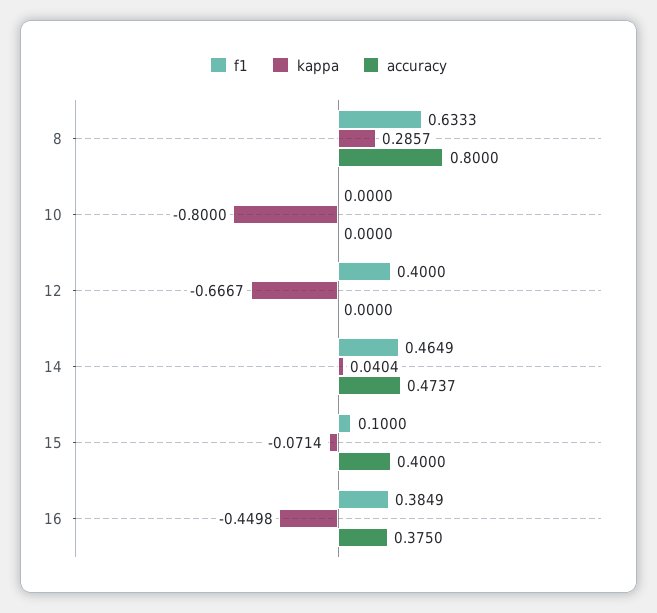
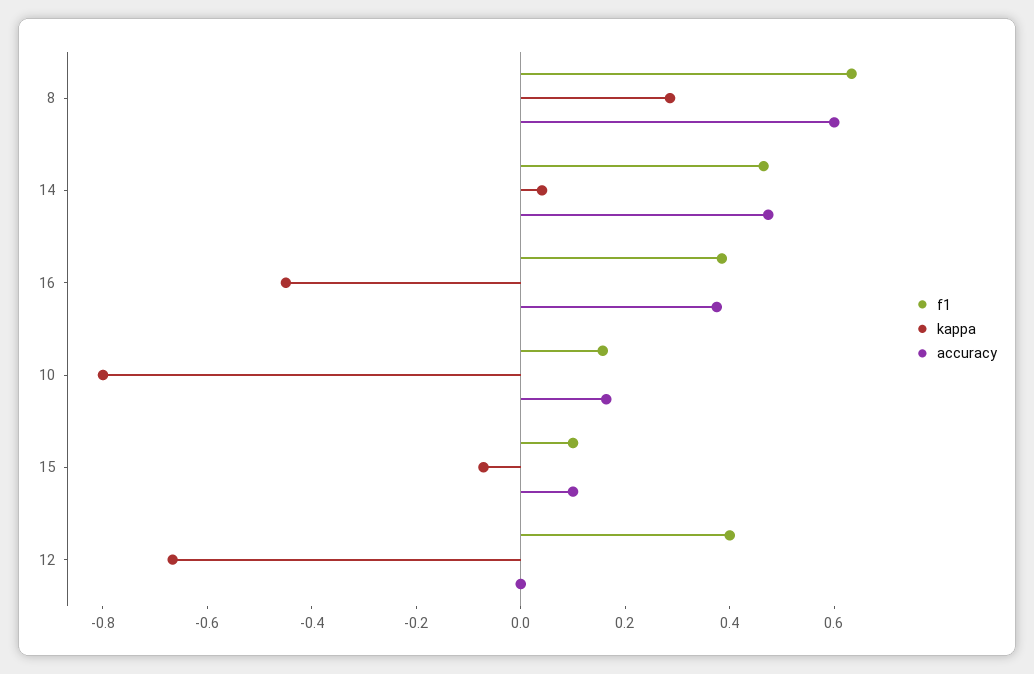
  {
    "f1": {
      "8": 0.6333,
-     "10": 0,
+     "10": 0.15,
      "12": 0.4,
      "14": 0.4649,
      "15": 0.1,
      "16": 0.3849
    },
    "kappa": {
      "8": 0.2857,
      "10": -0.8,
      "12": -0.6667,
      "14": 0.0404,
      "15": -0.0714,
      "16": -0.4498
    },
    "accuracy": {
-     "8": 0.8,
+     "8": 0.6,
-     "10": 0,
+     "10": 0.15,
      "12": 0,
      "14": 0.4737,
-     "15": 0.4,
+     "15": 0.1,
      "16": 0.375
    }
  }

